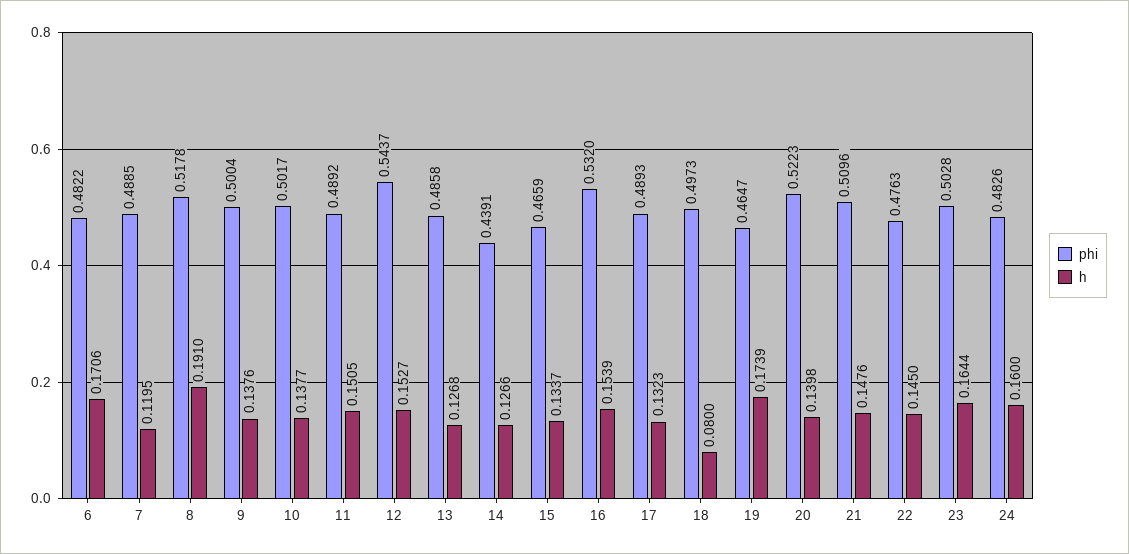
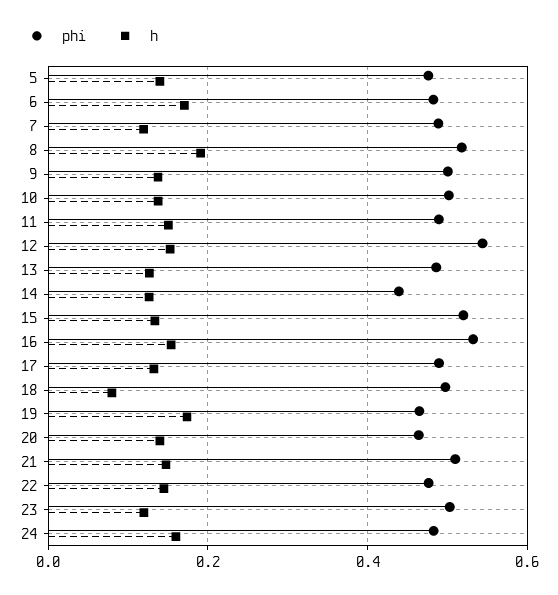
  {
    "phi": {
      "6": 0.4822,
      "7": 0.4885,
      "8": 0.5178,
      "9": 0.5004,
      "10": 0.5017,
      "11": 0.4892,
      "12": 0.5437,
      "13": 0.4858,
      "14": 0.4391,
-     "15": 0.4659,
+     "15": 0.52,
      "16": 0.532,
      "17": 0.4893,
      "18": 0.4973,
      "19": 0.4647,
-     "20": 0.5223,
+     "20": 0.46,
      "21": 0.5096,
      "22": 0.4763,
      "23": 0.5028,
-     "24": 0.4826
+     "24": 0.4826,
+     "5": 0.48
    },
    "h": {
      "6": 0.1706,
      "7": 0.1195,
      "8": 0.191,
      "9": 0.1376,
      "10": 0.1377,
      "11": 0.1505,
      "12": 0.1527,
      "13": 0.1268,
      "14": 0.1266,
      "15": 0.1337,
      "16": 0.1539,
      "17": 0.1323,
      "18": 0.08,
      "19": 0.1739,
      "20": 0.1398,
      "21": 0.1476,
      "22": 0.145,
-     "23": 0.1644,
+     "23": 0.12,
-     "24": 0.16
+     "24": 0.16,
+     "5": 0.14
    }
  }

